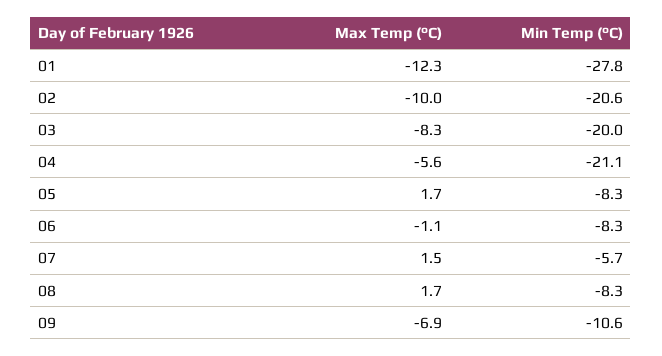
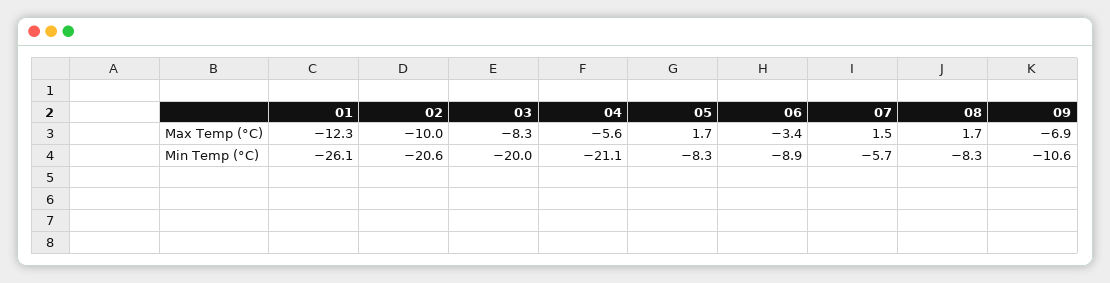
  {
    "Max Temp (°C)": {
      "01": -12.3,
      "02": -10,
      "03": -8.3,
      "04": -5.6,
      "05": 1.7,
-     "06": -1.1,
+     "06": -3.4,
      "07": 1.5,
      "08": 1.7,
      "09": -6.9
    },
    "Min Temp (°C)": {
-     "01": -27.8,
+     "01": -26.1,
      "02": -20.6,
      "03": -20,
      "04": -21.1,
      "05": -8.3,
-     "06": -8.3,
+     "06": -8.9,
      "07": -5.7,
      "08": -8.3,
      "09": -10.6
    }
  }

